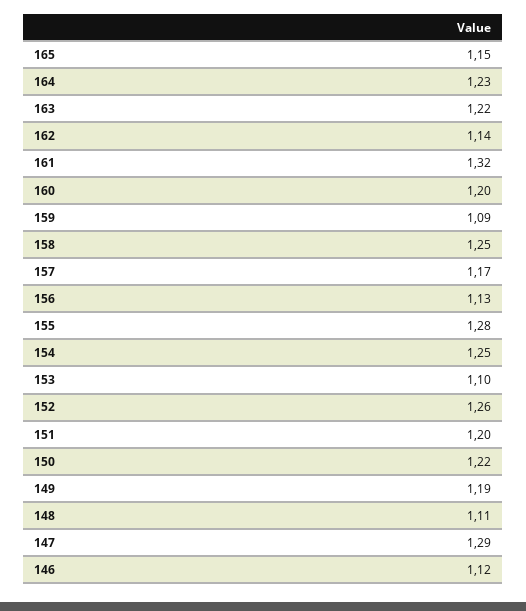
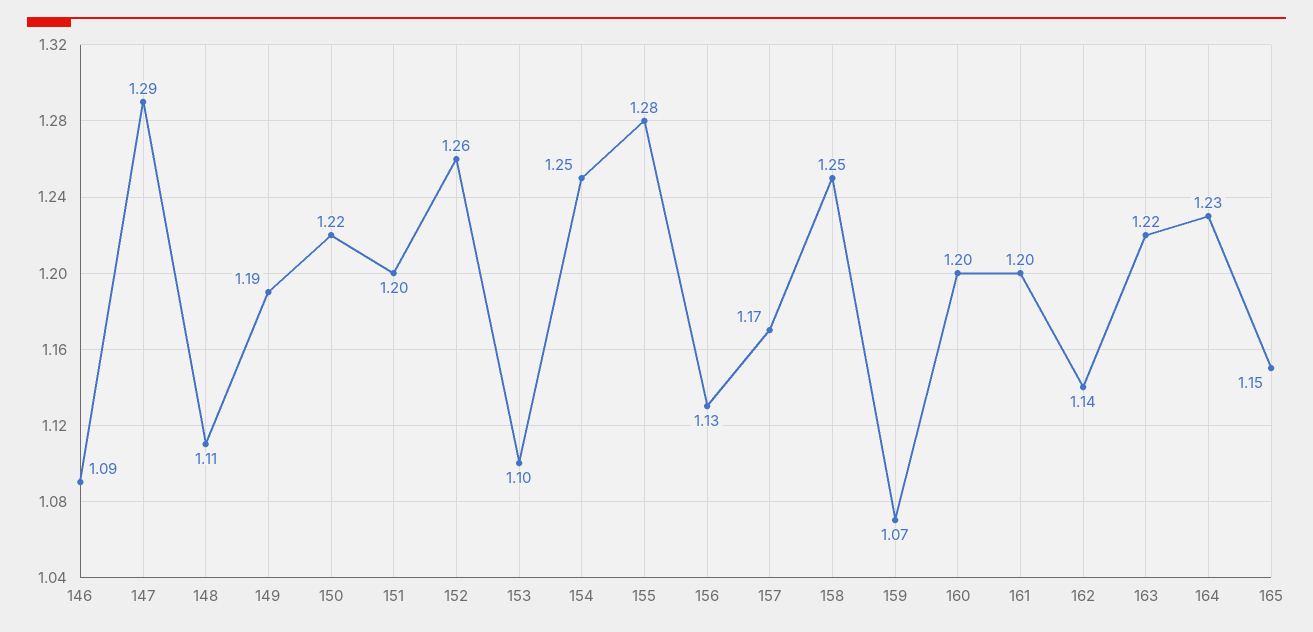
  {
    "165": 1.15,
    "164": 1.23,
    "163": 1.22,
    "162": 1.14,
-   "161": 1.32,
+   "161": 1.2,
    "160": 1.2,
-   "159": 1.09,
+   "159": 1.07,
    "158": 1.25,
    "157": 1.17,
    "156": 1.13,
    "155": 1.28,
    "154": 1.25,
    "153": 1.1,
    "152": 1.26,
    "151": 1.2,
    "150": 1.22,
    "149": 1.19,
    "148": 1.11,
    "147": 1.29,
-   "146": 1.12
+   "146": 1.09
  }

